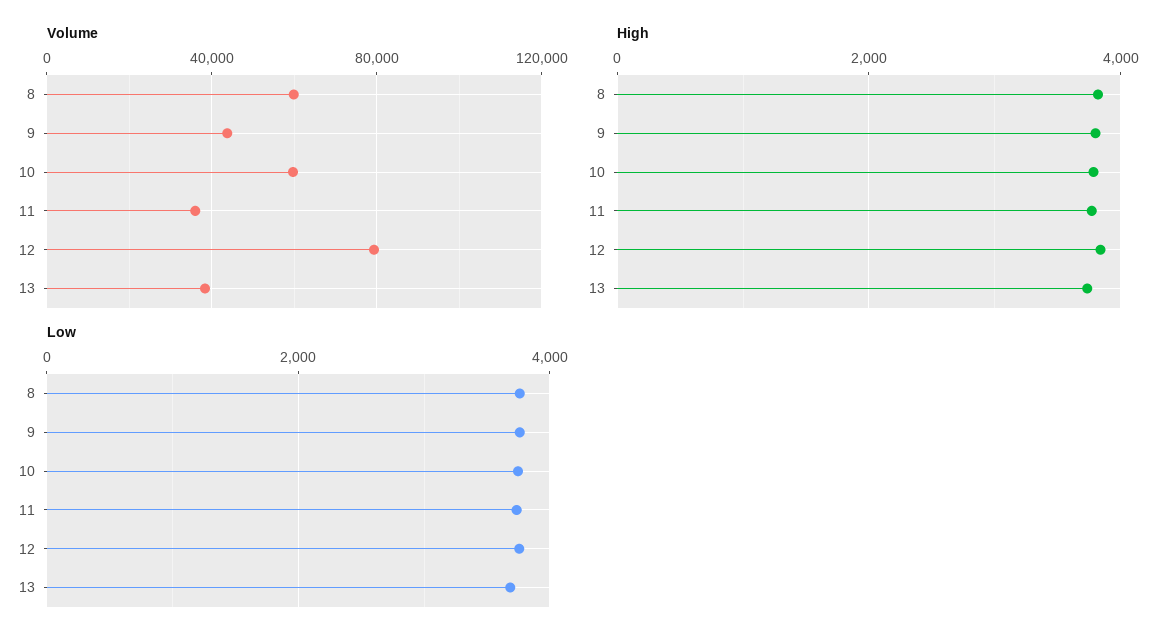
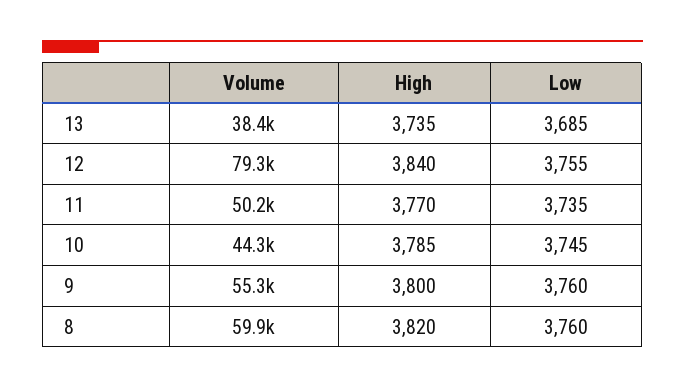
  {
    "Volume": {
      "8": 59900,
-     "9": 45000,
+     "9": 55300,
-     "10": 60000,
+     "10": 44300,
-     "11": 35000,
+     "11": 50200,
      "12": 79300,
      "13": 38400
    },
    "High": {
      "8": 3820,
      "9": 3800,
      "10": 3785,
      "11": 3770,
      "12": 3840,
      "13": 3735
    },
    "Low": {
      "8": 3760,
      "9": 3760,
      "10": 3745,
      "11": 3735,
      "12": 3755,
      "13": 3685
    }
  }

